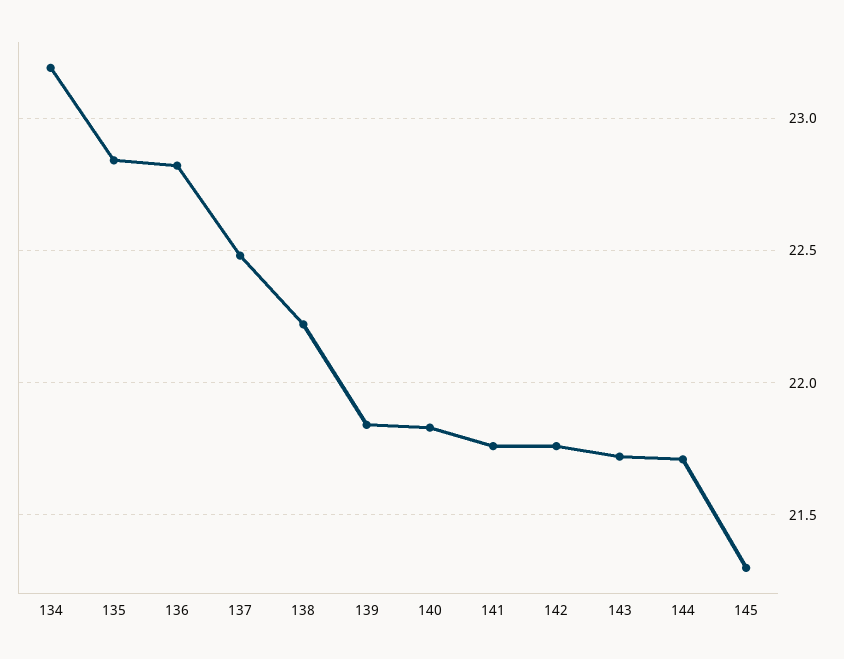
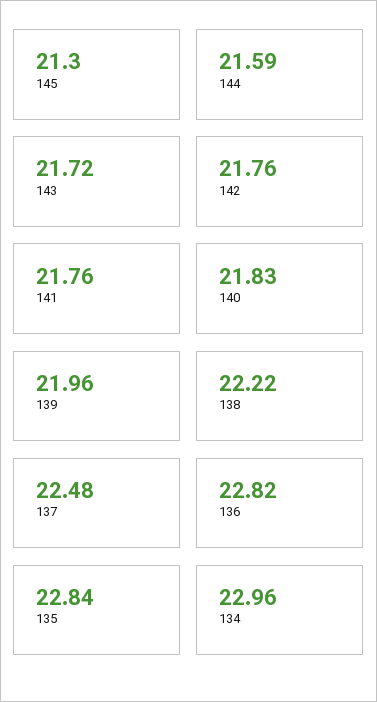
  {
-   "134": 23.2,
+   "134": 22.96,
    "135": 22.84,
    "136": 22.82,
    "137": 22.48,
    "138": 22.22,
-   "139": 21.85,
+   "139": 21.96,
    "140": 21.83,
    "141": 21.76,
    "142": 21.76,
    "143": 21.72,
-   "144": 21.7,
+   "144": 21.59,
    "145": 21.3
  }

